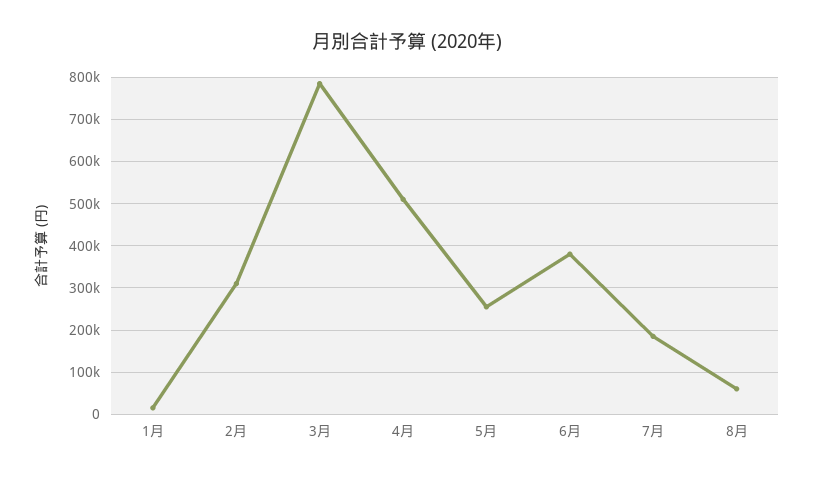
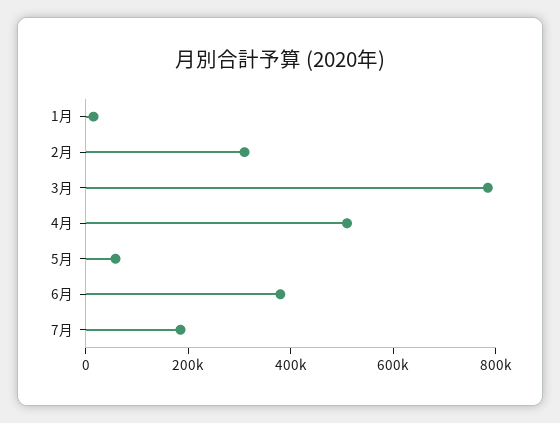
  {
    "1月": 20000,
    "2月": 320000,
    "3月": 780000,
    "4月": 520000,
-   "5月": 260000,
+   "5月": 50000,
    "6月": 380000,
-   "7月": 180000,
+   "7月": 180000
-   "8月": 60000
  }

